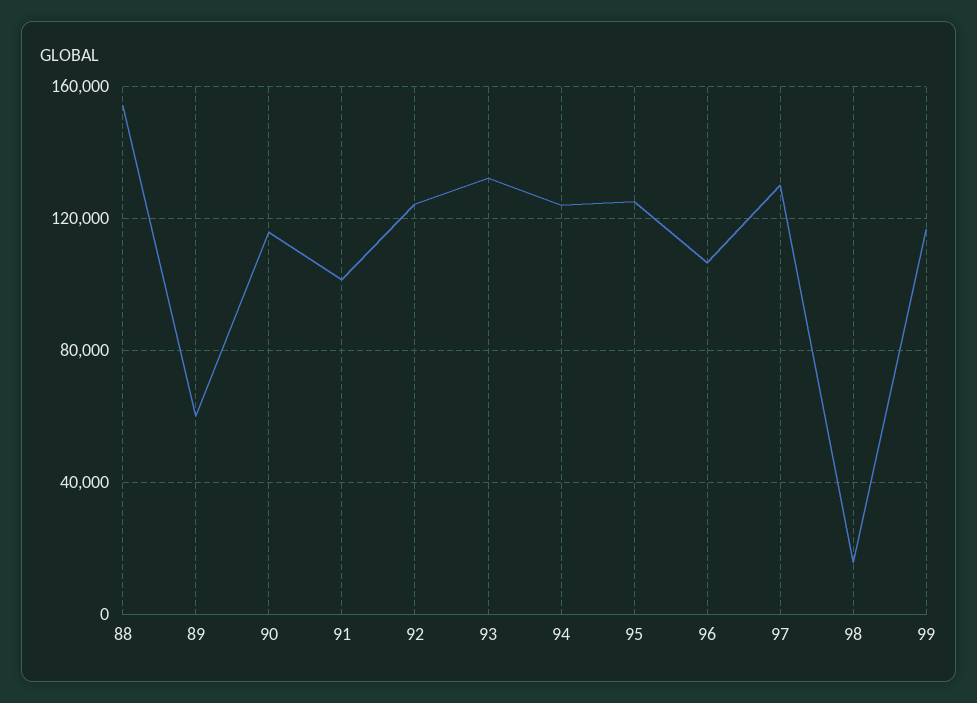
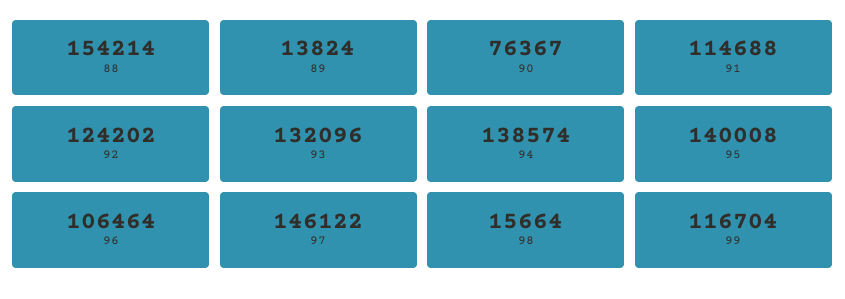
  {
    "88": 154214,
-   "89": 60000,
+   "89": 13824,
-   "90": 115000,
+   "90": 76367,
-   "91": 100000,
+   "91": 114688,
    "92": 124202,
    "93": 132096,
-   "94": 125000,
+   "94": 138574,
-   "95": 125000,
+   "95": 140008,
    "96": 106464,
-   "97": 130000,
+   "97": 146122,
    "98": 15664,
    "99": 116704
  }

